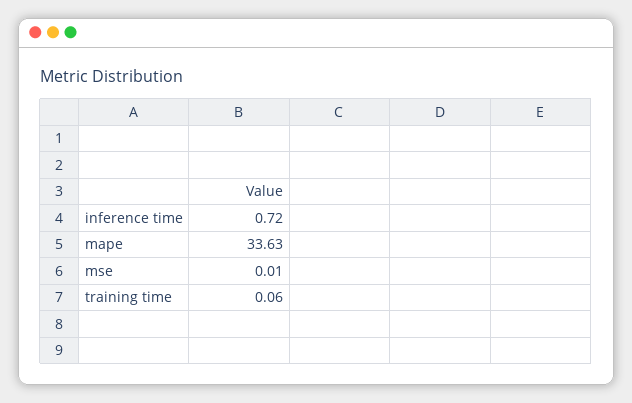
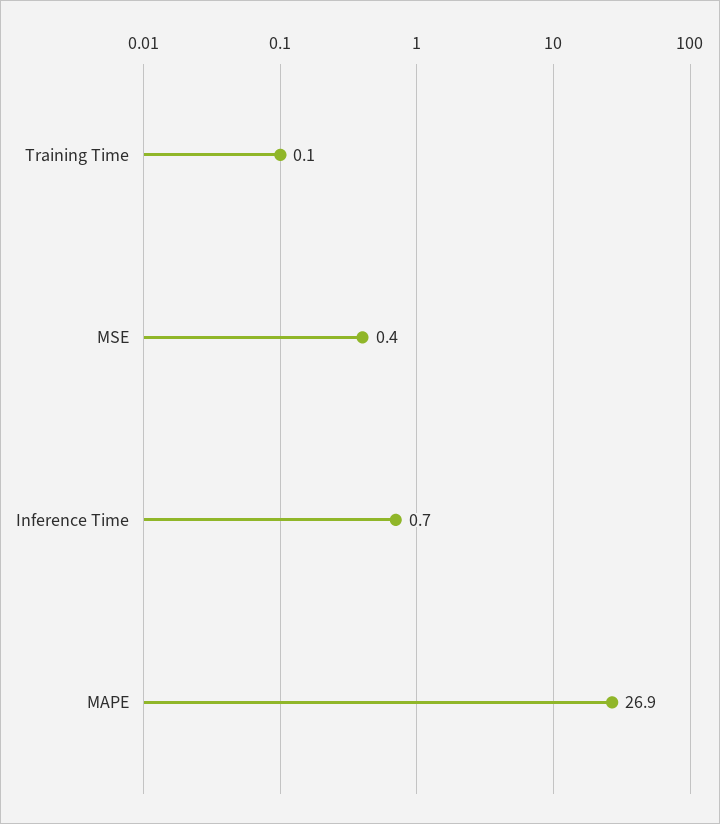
  {
    "inference time": 0.72,
-   "mape": 33.63,
+   "mape": 26.9,
-   "mse": 0.01,
+   "mse": 0.4,
    "training time": 0.06
  }

